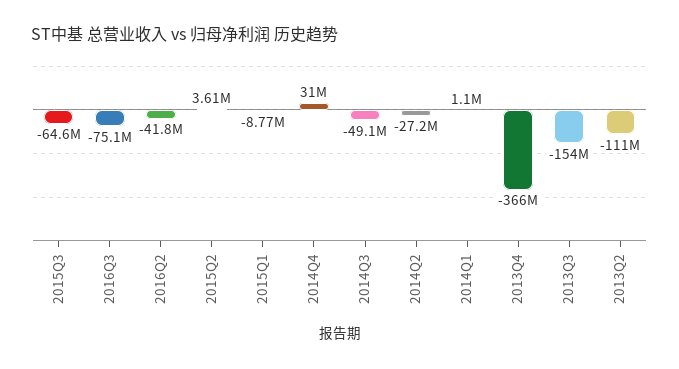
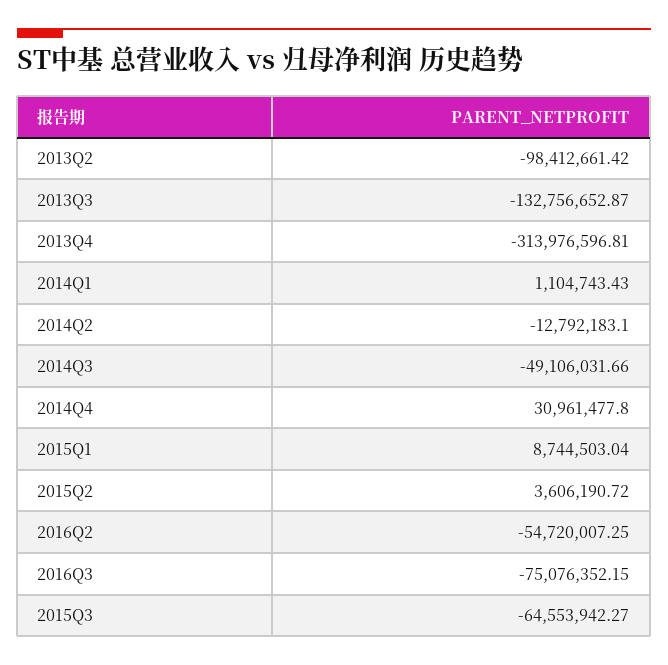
  {
    "2015Q3": -64553942.27,
    "2016Q3": -75076352.15,
-   "2016Q2": -41800000,
+   "2016Q2": -54720007.25,
    "2015Q2": 3606190.72,
-   "2015Q1": -8770000,
+   "2015Q1": 8744503.04,
    "2014Q4": 30961477.8,
    "2014Q3": -49106031.66,
-   "2014Q2": -27200000,
+   "2014Q2": -12792183.1,
    "2014Q1": 1104743.43,
-   "2013Q4": -366000000,
+   "2013Q4": -313976596.81,
-   "2013Q3": -154000000,
+   "2013Q3": -132756652.87,
-   "2013Q2": -111000000
+   "2013Q2": -98412661.42
  }

